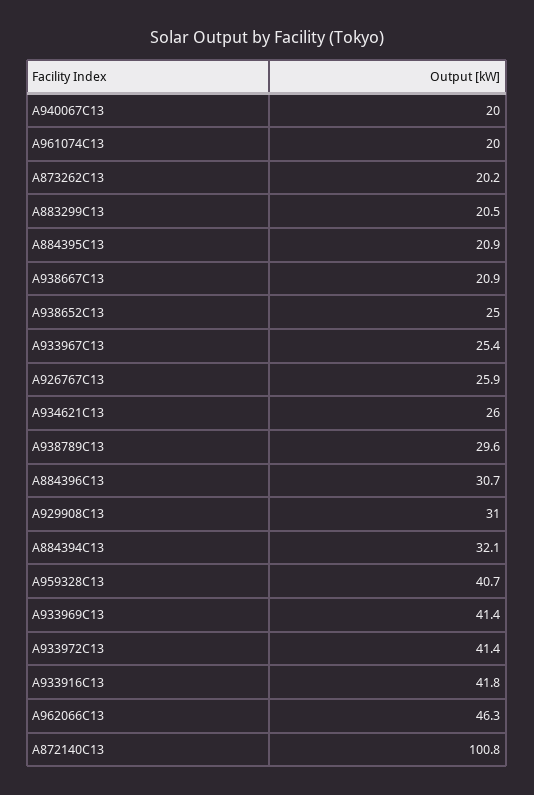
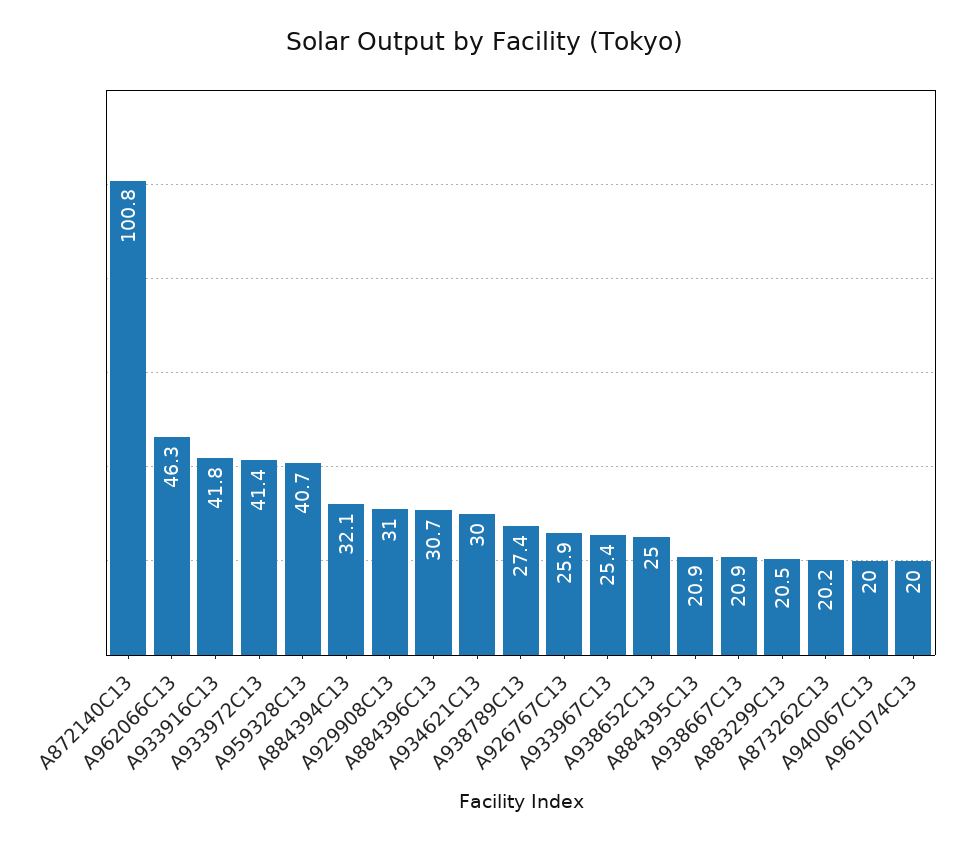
  {
    "A940067C13": 20,
    "A961074C13": 20,
    "A873262C13": 20.2,
    "A883299C13": 20.5,
    "A884395C13": 20.9,
    "A938667C13": 20.9,
    "A938652C13": 25,
    "A933967C13": 25.4,
    "A926767C13": 25.9,
-   "A934621C13": 26,
+   "A934621C13": 30,
-   "A938789C13": 29.6,
+   "A938789C13": 27.4,
    "A884396C13": 30.7,
    "A929908C13": 31,
    "A884394C13": 32.1,
    "A959328C13": 40.7,
-   "A933969C13": 41.4,
    "A933972C13": 41.4,
    "A933916C13": 41.8,
    "A962066C13": 46.3,
    "A872140C13": 100.8
  }

